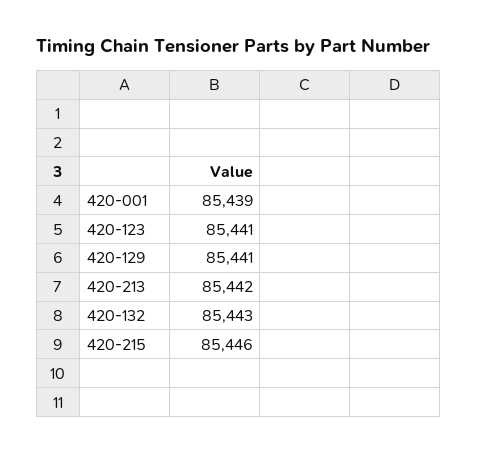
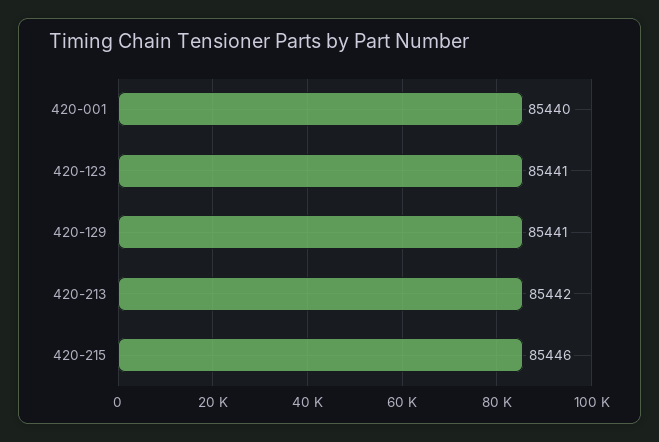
  {
-   "420-001": 85439,
+   "420-001": 85440,
    "420-123": 85441,
    "420-129": 85441,
    "420-213": 85442,
-   "420-132": 85443,
    "420-215": 85446
  }

